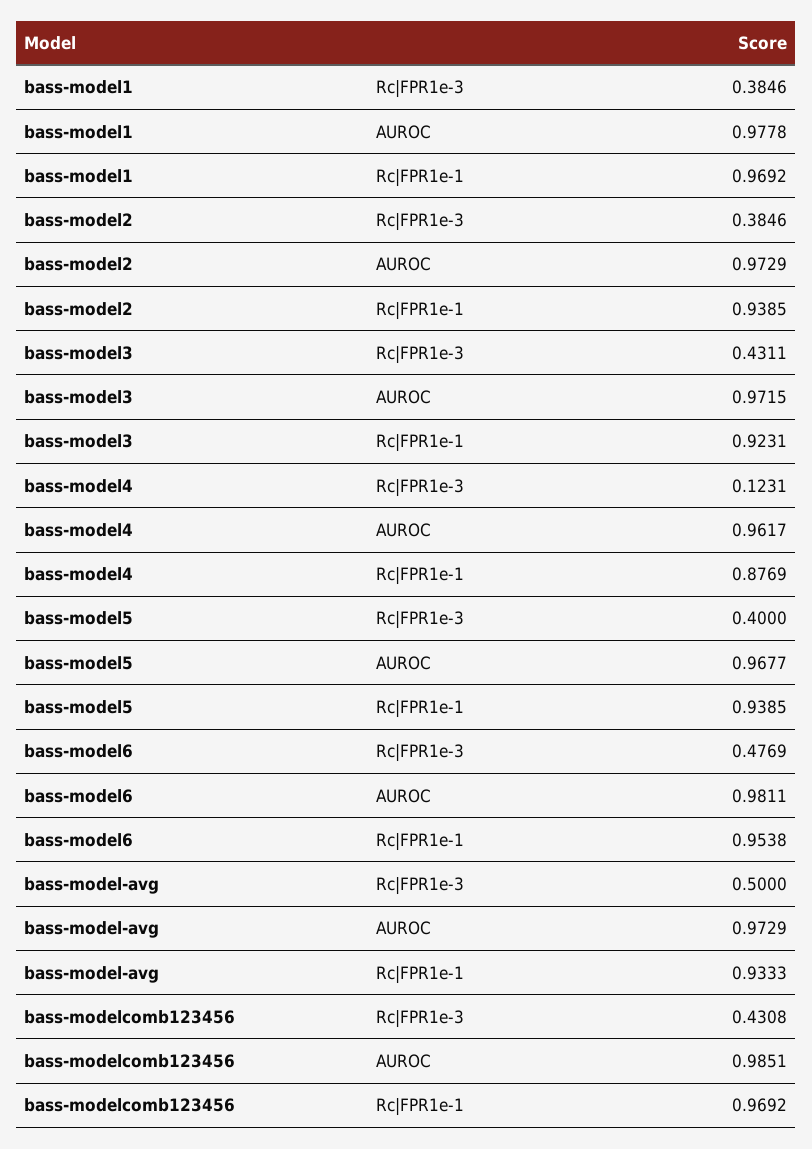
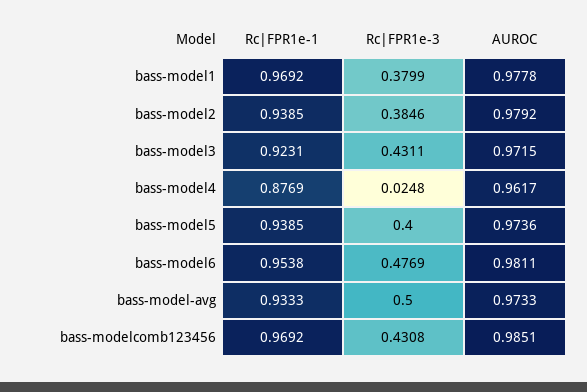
  {
    "bass-model1": {
-     "Rc|FPR1e-3": 0.3846,
+     "Rc|FPR1e-3": 0.3799,
      "AUROC": 0.9778,
      "Rc|FPR1e-1": 0.9692
    },
    "bass-model2": {
      "Rc|FPR1e-3": 0.3846,
-     "AUROC": 0.9729,
+     "AUROC": 0.9792,
      "Rc|FPR1e-1": 0.9385
    },
    "bass-model3": {
      "Rc|FPR1e-3": 0.4311,
      "AUROC": 0.9715,
      "Rc|FPR1e-1": 0.9231
    },
    "bass-model4": {
-     "Rc|FPR1e-3": 0.1231,
+     "Rc|FPR1e-3": 0.0248,
      "AUROC": 0.9617,
      "Rc|FPR1e-1": 0.8769
    },
    "bass-model5": {
      "Rc|FPR1e-3": 0.4,
-     "AUROC": 0.9677,
+     "AUROC": 0.9736,
      "Rc|FPR1e-1": 0.9385
    },
    "bass-model6": {
      "Rc|FPR1e-3": 0.4769,
      "AUROC": 0.9811,
      "Rc|FPR1e-1": 0.9538
    },
    "bass-model-avg": {
      "Rc|FPR1e-3": 0.5,
-     "AUROC": 0.9729,
+     "AUROC": 0.9733,
      "Rc|FPR1e-1": 0.9333
    },
    "bass-modelcomb123456": {
      "Rc|FPR1e-3": 0.4308,
      "AUROC": 0.9851,
      "Rc|FPR1e-1": 0.9692
    }
  }

